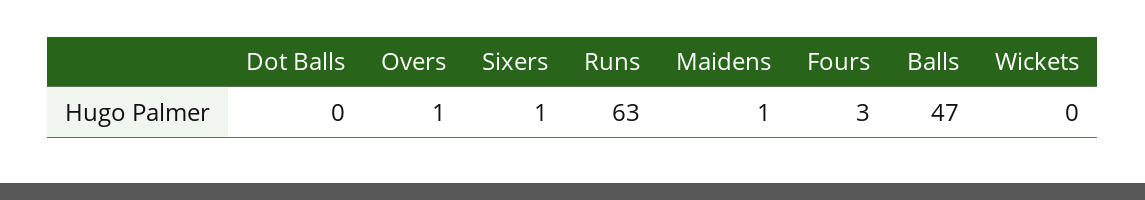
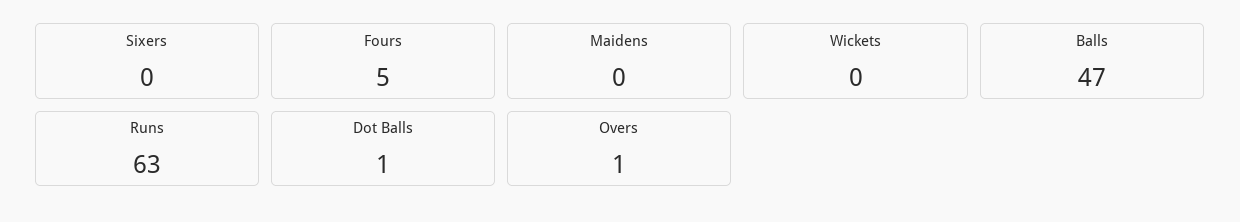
  {
-   "Dot Balls": 0,
+   "Dot Balls": 1,
    "Overs": 1,
-   "Sixers": 1,
+   "Sixers": 0,
    "Runs": 63,
-   "Maidens": 1,
+   "Maidens": 0,
-   "Fours": 3,
+   "Fours": 5,
    "Balls": 47,
    "Wickets": 0
  }

